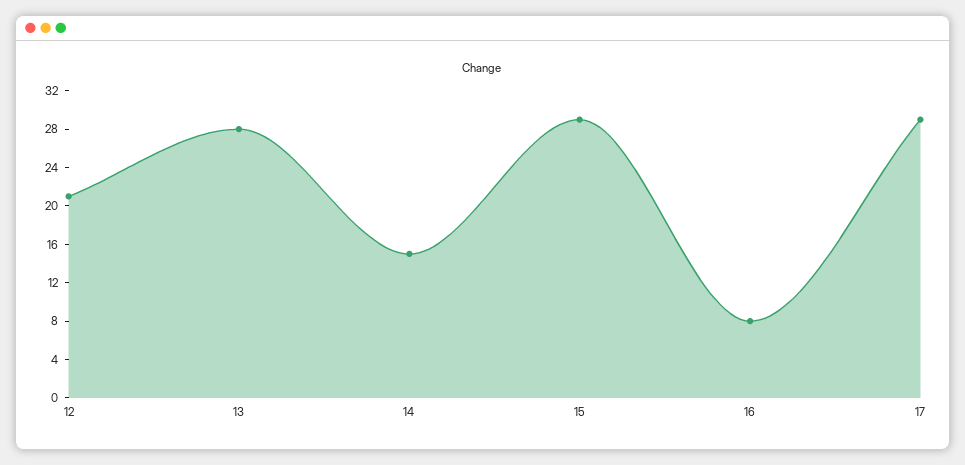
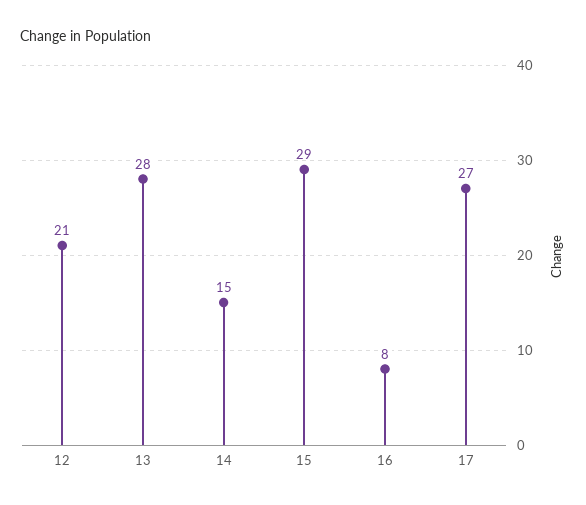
  {
    "12": 21,
    "13": 28,
    "14": 15,
    "15": 29,
    "16": 8,
-   "17": 29
+   "17": 27
  }

